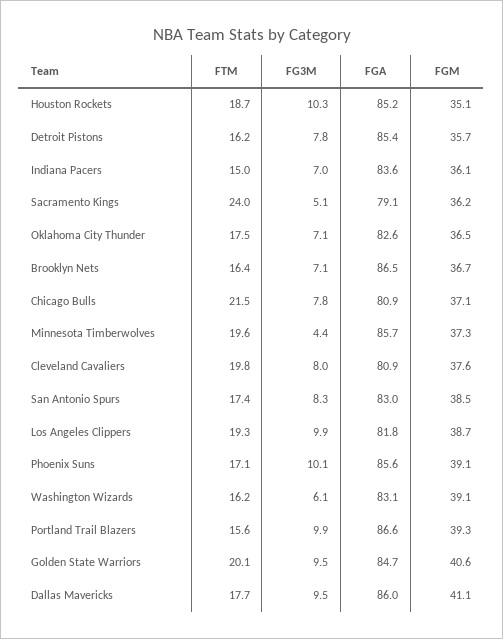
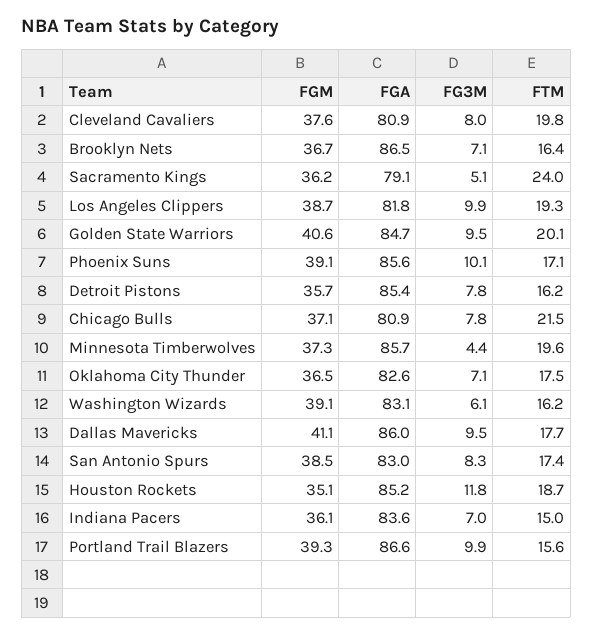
  {
    "FTM": {
      "Houston Rockets": 18.7,
      "Detroit Pistons": 16.2,
      "Indiana Pacers": 15,
      "Sacramento Kings": 24,
      "Oklahoma City Thunder": 17.5,
      "Brooklyn Nets": 16.4,
      "Chicago Bulls": 21.5,
      "Minnesota Timberwolves": 19.6,
      "Cleveland Cavaliers": 19.8,
      "San Antonio Spurs": 17.4,
      "Los Angeles Clippers": 19.3,
      "Phoenix Suns": 17.1,
      "Washington Wizards": 16.2,
      "Portland Trail Blazers": 15.6,
      "Golden State Warriors": 20.1,
      "Dallas Mavericks": 17.7
    },
    "FG3M": {
-     "Houston Rockets": 10.3,
+     "Houston Rockets": 11.8,
      "Detroit Pistons": 7.8,
      "Indiana Pacers": 7,
      "Sacramento Kings": 5.1,
      "Oklahoma City Thunder": 7.1,
      "Brooklyn Nets": 7.1,
      "Chicago Bulls": 7.8,
      "Minnesota Timberwolves": 4.4,
      "Cleveland Cavaliers": 8,
      "San Antonio Spurs": 8.3,
      "Los Angeles Clippers": 9.9,
      "Phoenix Suns": 10.1,
      "Washington Wizards": 6.1,
      "Portland Trail Blazers": 9.9,
      "Golden State Warriors": 9.5,
      "Dallas Mavericks": 9.5
    },
    "FGA": {
      "Houston Rockets": 85.2,
      "Detroit Pistons": 85.4,
      "Indiana Pacers": 83.6,
      "Sacramento Kings": 79.1,
      "Oklahoma City Thunder": 82.6,
      "Brooklyn Nets": 86.5,
      "Chicago Bulls": 80.9,
      "Minnesota Timberwolves": 85.7,
      "Cleveland Cavaliers": 80.9,
      "San Antonio Spurs": 83,
      "Los Angeles Clippers": 81.8,
      "Phoenix Suns": 85.6,
      "Washington Wizards": 83.1,
      "Portland Trail Blazers": 86.6,
      "Golden State Warriors": 84.7,
      "Dallas Mavericks": 86
    },
    "FGM": {
      "Houston Rockets": 35.1,
      "Detroit Pistons": 35.7,
      "Indiana Pacers": 36.1,
      "Sacramento Kings": 36.2,
      "Oklahoma City Thunder": 36.5,
      "Brooklyn Nets": 36.7,
      "Chicago Bulls": 37.1,
      "Minnesota Timberwolves": 37.3,
      "Cleveland Cavaliers": 37.6,
      "San Antonio Spurs": 38.5,
      "Los Angeles Clippers": 38.7,
      "Phoenix Suns": 39.1,
      "Washington Wizards": 39.1,
      "Portland Trail Blazers": 39.3,
      "Golden State Warriors": 40.6,
      "Dallas Mavericks": 41.1
    }
  }

